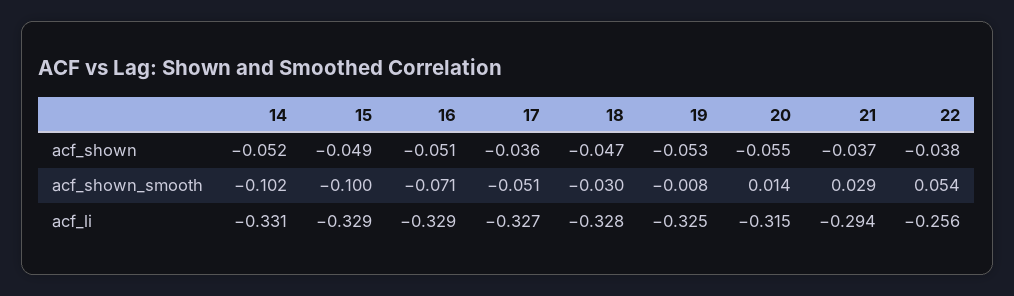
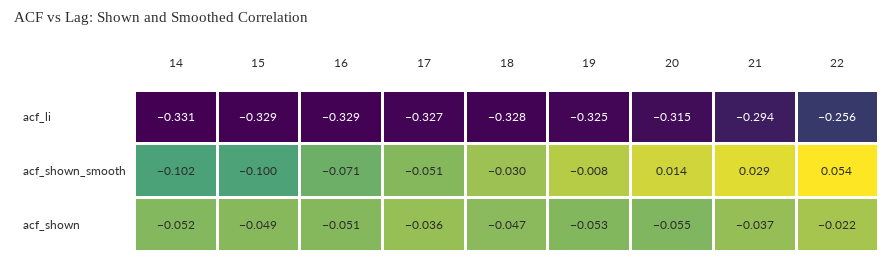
  {
    "14": {
      "acf_shown": -0.052,
      "acf_shown_smooth": -0.102,
      "acf_li": -0.331
    },
    "15": {
      "acf_shown": -0.049,
      "acf_shown_smooth": -0.1,
      "acf_li": -0.329
    },
    "16": {
      "acf_shown": -0.051,
      "acf_shown_smooth": -0.071,
      "acf_li": -0.329
    },
    "17": {
      "acf_shown": -0.036,
      "acf_shown_smooth": -0.051,
      "acf_li": -0.327
    },
    "18": {
      "acf_shown": -0.047,
      "acf_shown_smooth": -0.03,
      "acf_li": -0.328
    },
    "19": {
      "acf_shown": -0.053,
      "acf_shown_smooth": -0.008,
      "acf_li": -0.325
    },
    "20": {
      "acf_shown": -0.055,
      "acf_shown_smooth": 0.014,
      "acf_li": -0.315
    },
    "21": {
      "acf_shown": -0.037,
      "acf_shown_smooth": 0.029,
      "acf_li": -0.294
    },
    "22": {
-     "acf_shown": -0.038,
+     "acf_shown": -0.022,
      "acf_shown_smooth": 0.054,
      "acf_li": -0.256
    }
  }

